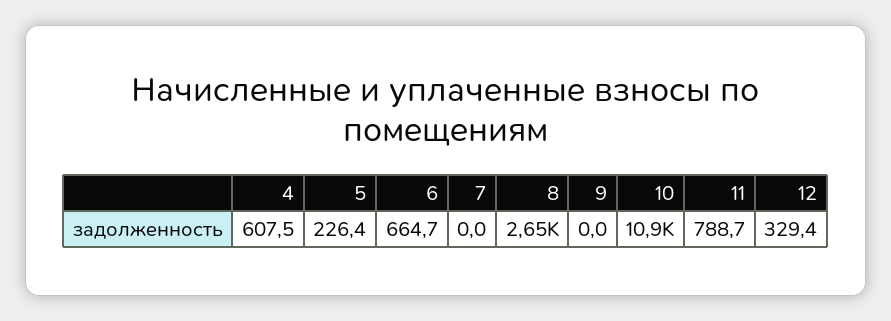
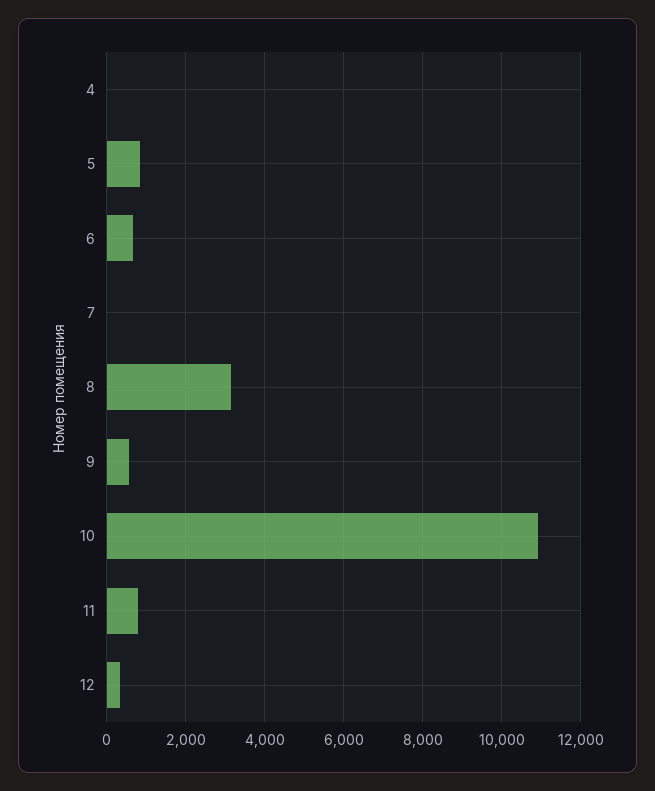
  {
-   "4": 607.5,
+   "4": 0,
-   "5": 226.4,
+   "5": 800,
    "6": 664.7,
    "7": 0,
-   "8": 2650,
+   "8": 3200,
-   "9": 0,
+   "9": 600,
    "10": 10900,
    "11": 788.7,
    "12": 329.4
  }

